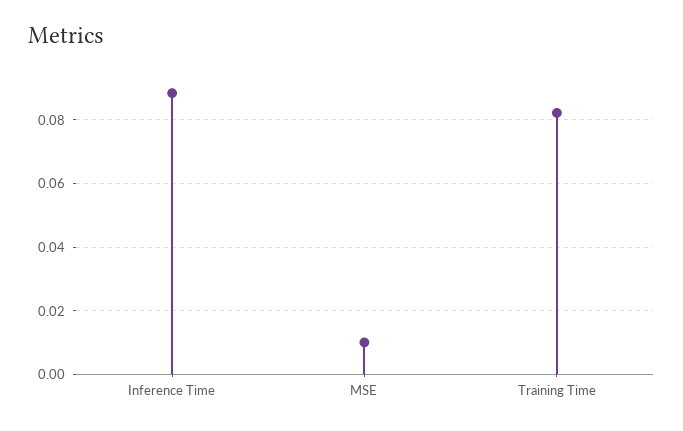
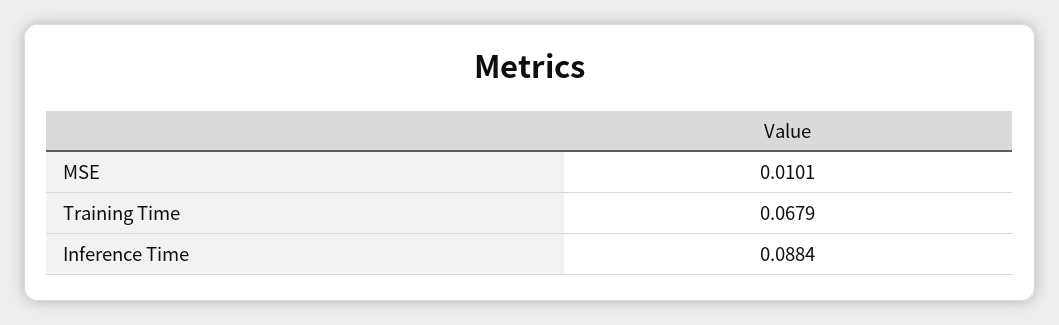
  {
    "Inference Time": 0.0884,
    "MSE": 0.0101,
-   "Training Time": 0.082
+   "Training Time": 0.0679
  }

